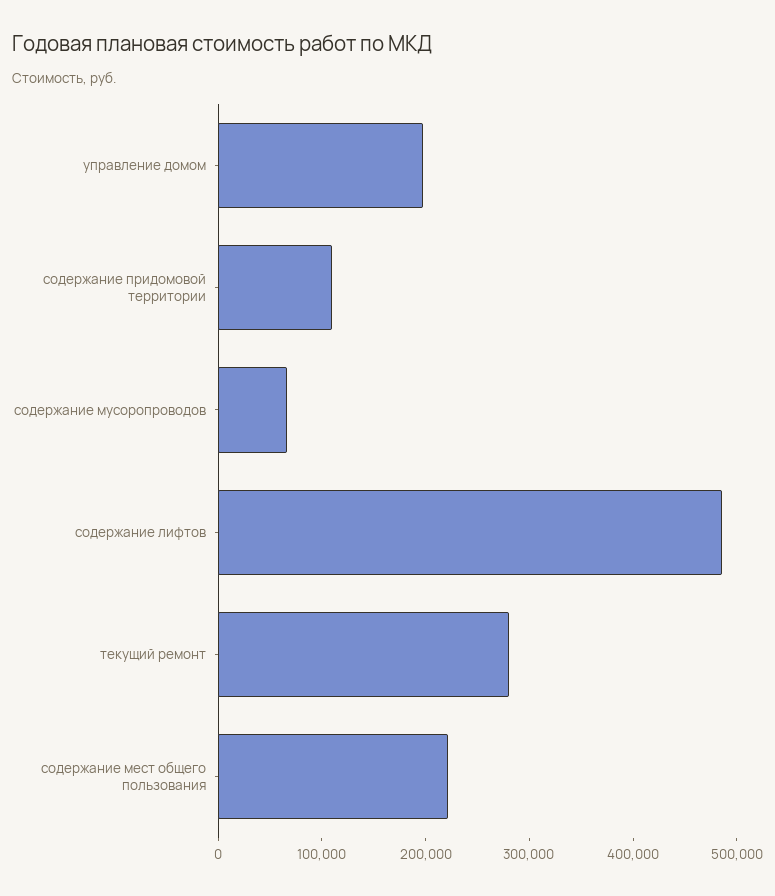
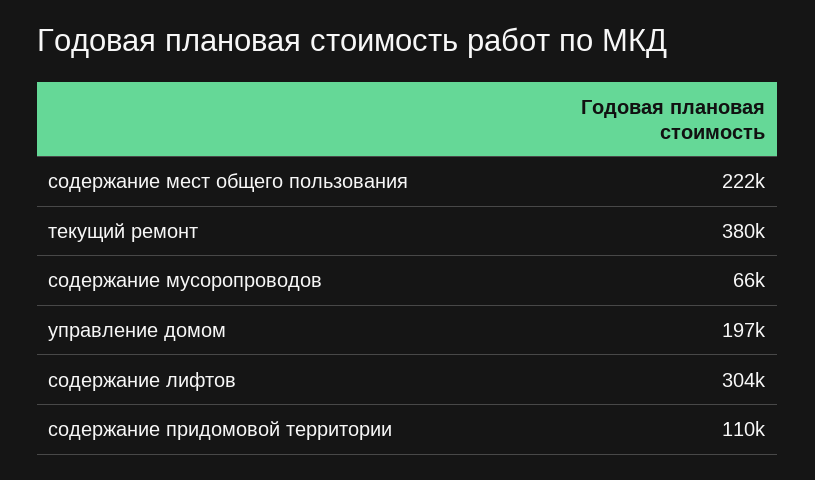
  {
    "управление домом": 197000,
    "содержание придомовой территории": 110000,
    "содержание мусоропроводов": 66000,
-   "содержание лифтов": 480000,
+   "содержание лифтов": 304000,
-   "текущий ремонт": 280000,
+   "текущий ремонт": 380000,
    "содержание мест общего пользования": 222000
  }

